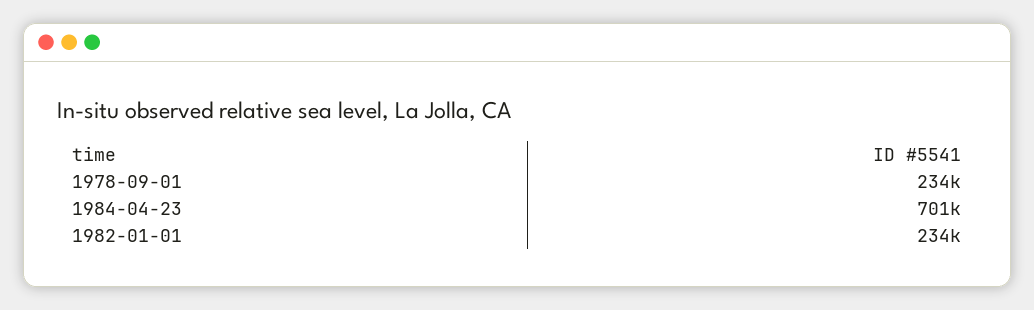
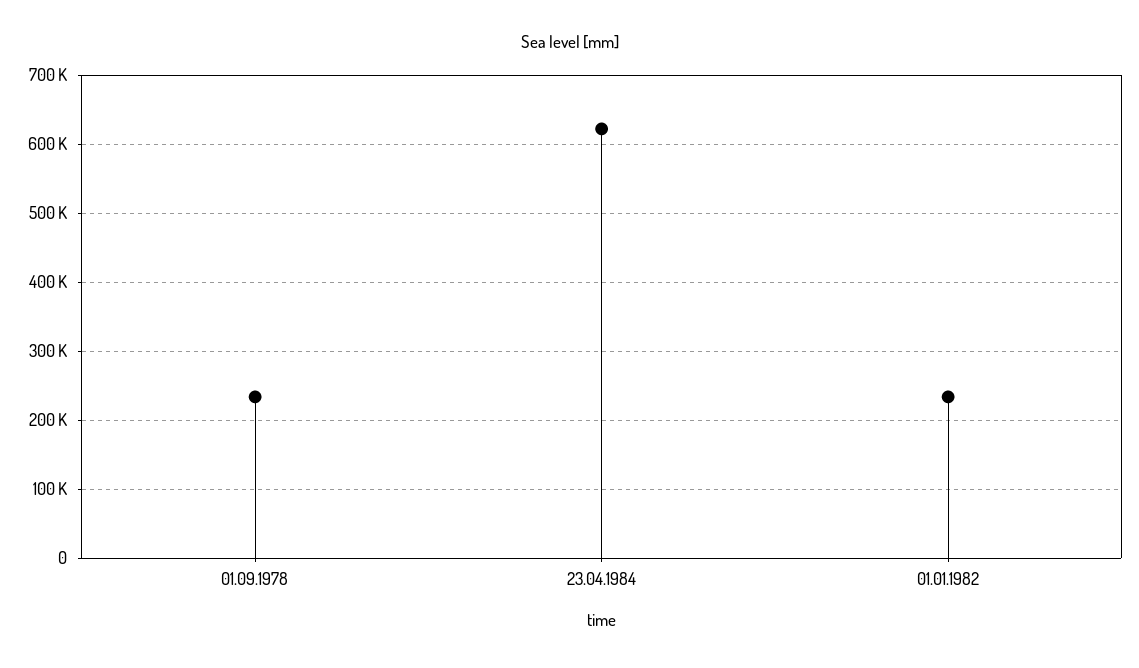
  {
    "1978-09-01": 234000,
-   "1984-04-23": 701000,
+   "1984-04-23": 620000,
    "1982-01-01": 234000
  }

